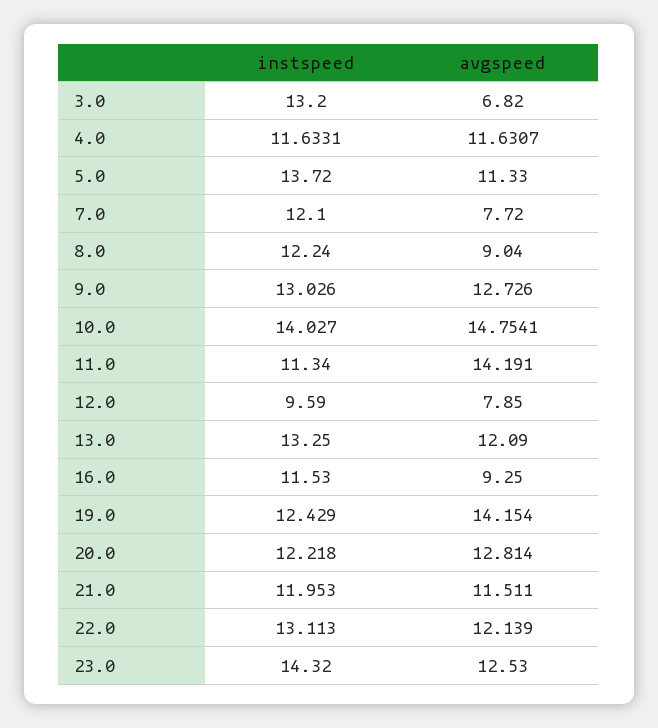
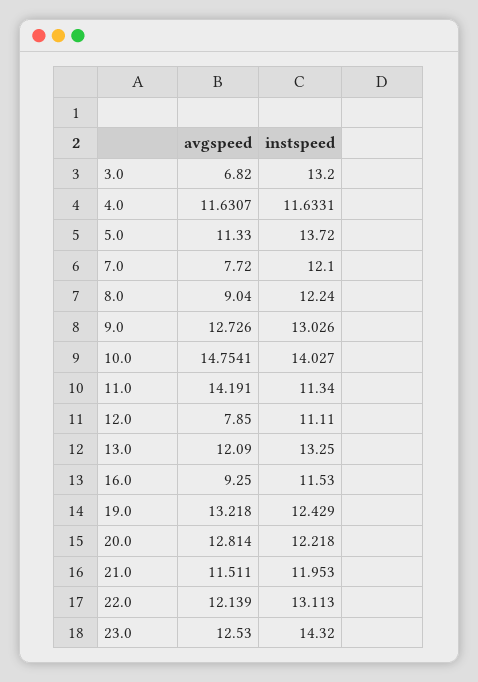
  {
    "instspeed": {
      "3.0": 13.2,
      "4.0": 11.6331,
      "5.0": 13.72,
      "7.0": 12.1,
      "8.0": 12.24,
      "9.0": 13.026,
      "10.0": 14.027,
      "11.0": 11.34,
-     "12.0": 9.59,
+     "12.0": 11.11,
      "13.0": 13.25,
      "16.0": 11.53,
      "19.0": 12.429,
      "20.0": 12.218,
      "21.0": 11.953,
      "22.0": 13.113,
      "23.0": 14.32
    },
    "avgspeed": {
      "3.0": 6.82,
      "4.0": 11.6307,
      "5.0": 11.33,
      "7.0": 7.72,
      "8.0": 9.04,
      "9.0": 12.726,
      "10.0": 14.7541,
      "11.0": 14.191,
      "12.0": 7.85,
      "13.0": 12.09,
      "16.0": 9.25,
-     "19.0": 14.154,
+     "19.0": 13.218,
      "20.0": 12.814,
      "21.0": 11.511,
      "22.0": 12.139,
      "23.0": 12.53
    }
  }

